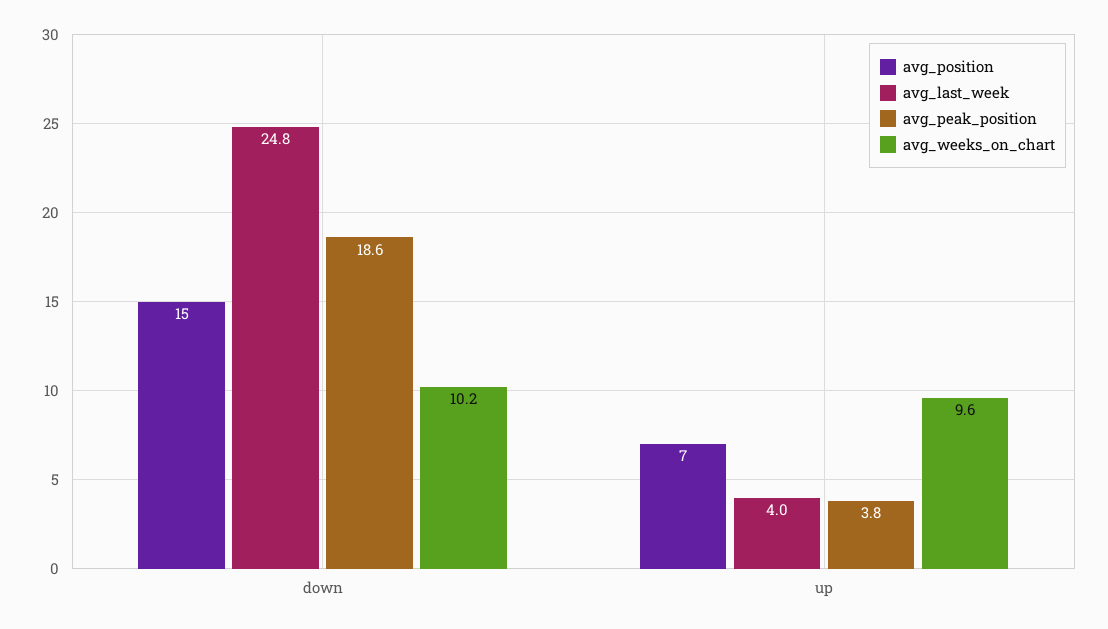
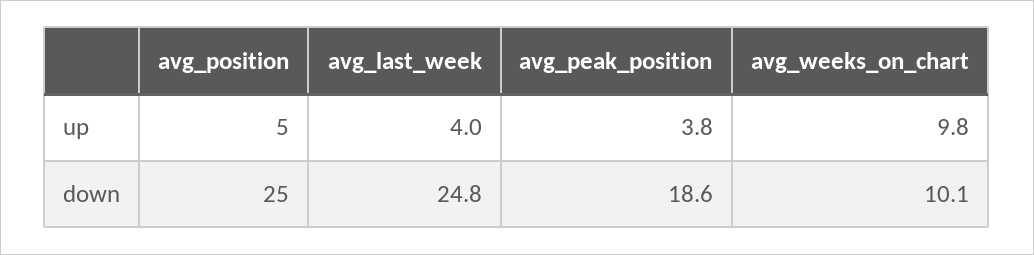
  {
    "avg_position": {
-     "down": 15,
+     "down": 25,
-     "up": 7
+     "up": 5
    },
    "avg_last_week": {
      "down": 24.8,
      "up": 4
    },
    "avg_peak_position": {
      "down": 18.6,
      "up": 3.8
    },
    "avg_weeks_on_chart": {
-     "down": 10.2,
+     "down": 10.1,
-     "up": 9.6
+     "up": 9.8
    }
  }

